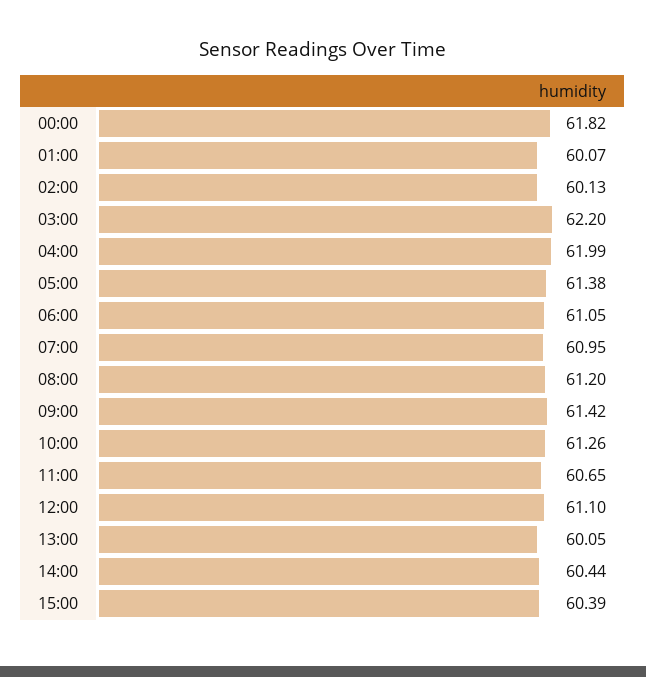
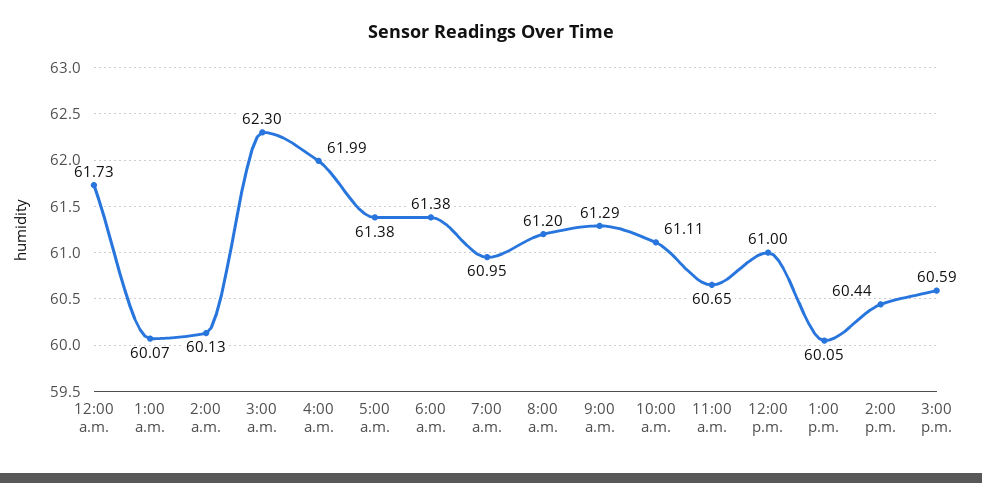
  {
-   "00:00": 61.82,
+   "00:00": 61.73,
    "01:00": 60.07,
    "02:00": 60.13,
-   "03:00": 62.2,
+   "03:00": 62.3,
    "04:00": 61.99,
    "05:00": 61.38,
-   "06:00": 61.05,
+   "06:00": 61.38,
    "07:00": 60.95,
    "08:00": 61.2,
-   "09:00": 61.42,
+   "09:00": 61.29,
-   "10:00": 61.26,
+   "10:00": 61.11,
    "11:00": 60.65,
-   "12:00": 61.1,
+   "12:00": 61,
    "13:00": 60.05,
    "14:00": 60.44,
-   "15:00": 60.39
+   "15:00": 60.59
  }

